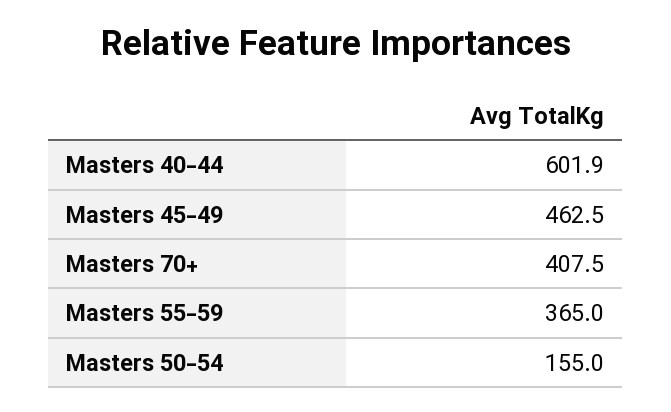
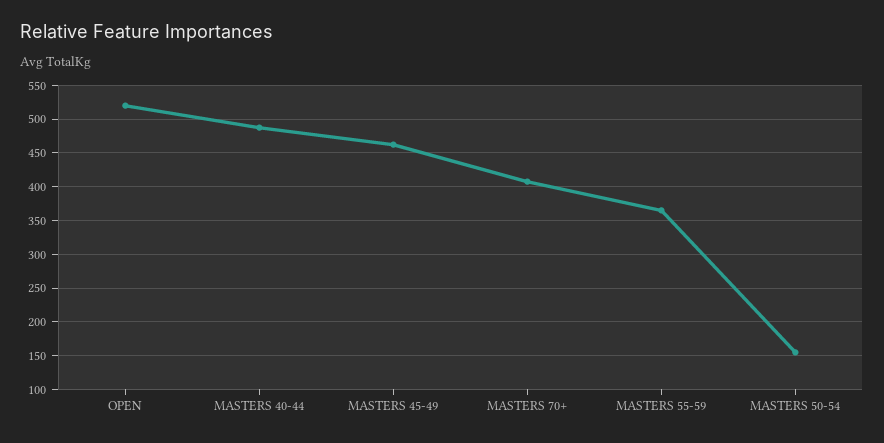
  {
-   "Masters 40-44": 601.9,
+   "Masters 40-44": 490,
    "Masters 45-49": 462.5,
    "Masters 70+": 407.5,
    "Masters 55-59": 365,
-   "Masters 50-54": 155
+   "Masters 50-54": 155,
+   "OPEN": 520
  }

